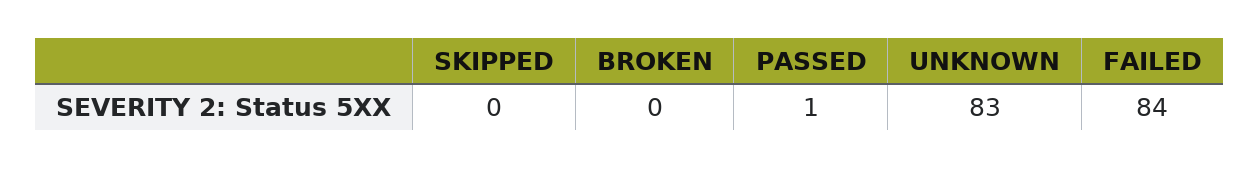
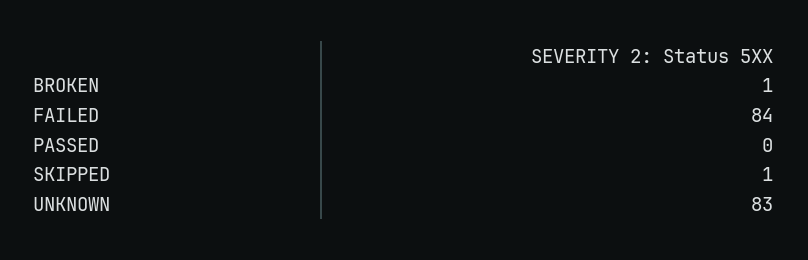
  {
-   "SKIPPED": 0,
+   "SKIPPED": 1,
-   "BROKEN": 0,
+   "BROKEN": 1,
-   "PASSED": 1,
+   "PASSED": 0,
    "UNKNOWN": 83,
    "FAILED": 84
  }

